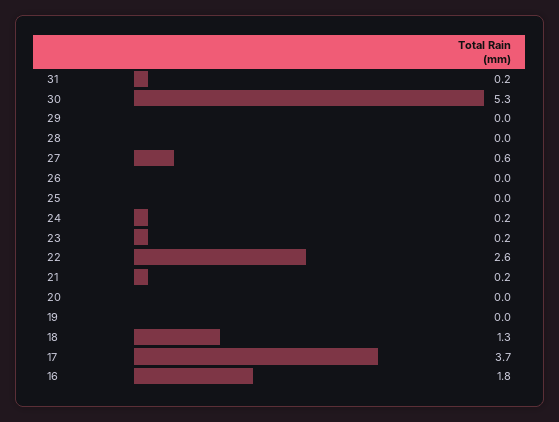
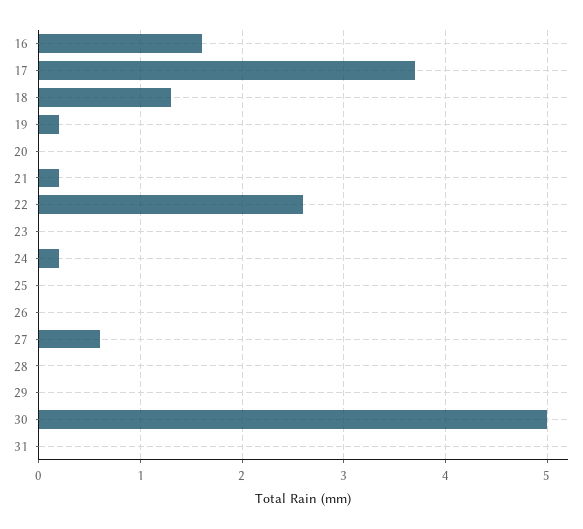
  {
-   "31": 0.2,
+   "31": 0,
-   "30": 5.3,
+   "30": 5,
    "29": 0,
    "28": 0,
    "27": 0.6,
    "26": 0,
    "25": 0,
    "24": 0.2,
-   "23": 0.2,
+   "23": 0,
    "22": 2.6,
    "21": 0.2,
    "20": 0,
-   "19": 0,
+   "19": 0.2,
    "18": 1.3,
    "17": 3.7,
-   "16": 1.8
+   "16": 1.6
  }

